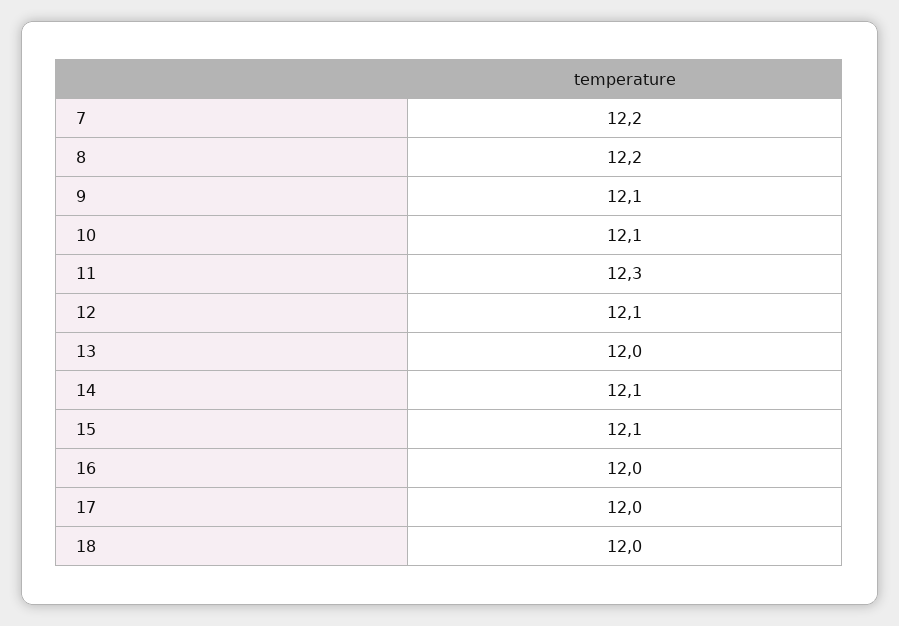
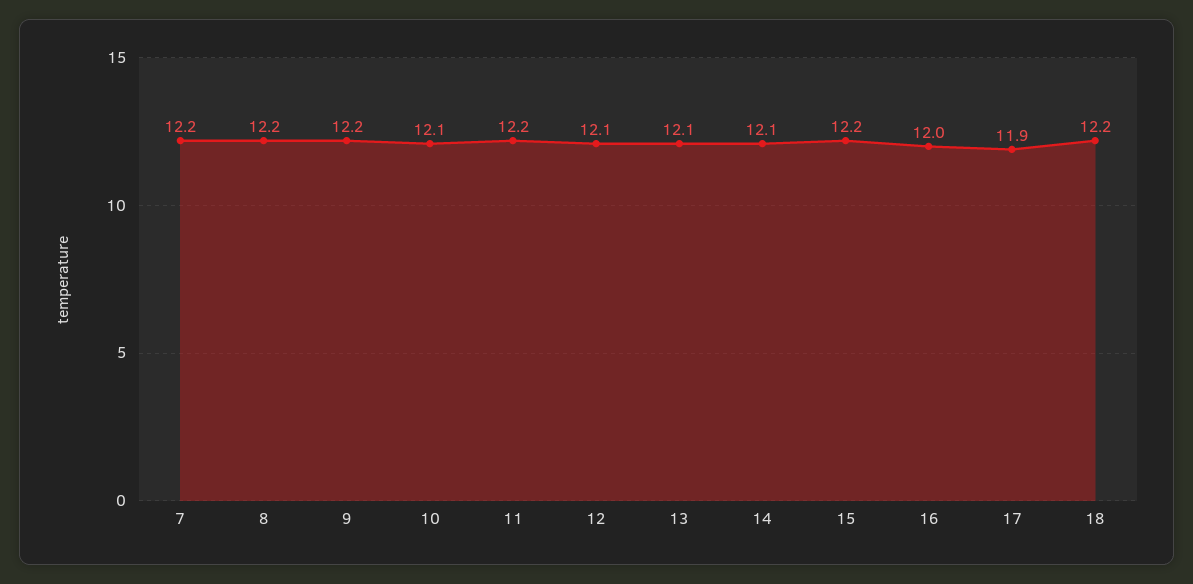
  {
    "7": 12.2,
    "8": 12.2,
-   "9": 12.1,
+   "9": 12.2,
    "10": 12.1,
-   "11": 12.3,
+   "11": 12.2,
    "12": 12.1,
-   "13": 12,
+   "13": 12.1,
    "14": 12.1,
-   "15": 12.1,
+   "15": 12.2,
    "16": 12,
-   "17": 12,
+   "17": 11.9,
-   "18": 12
+   "18": 12.2
  }

